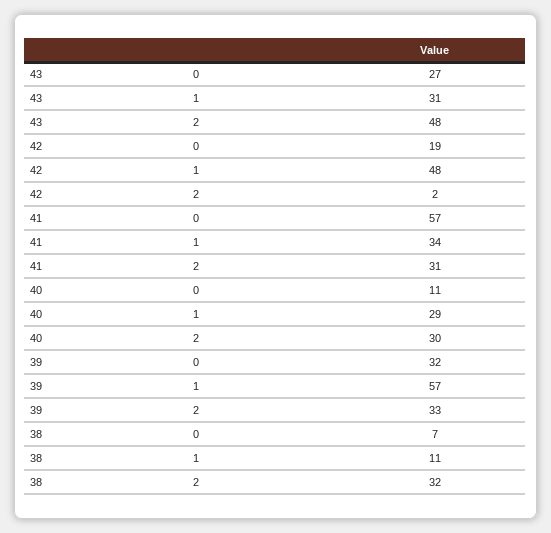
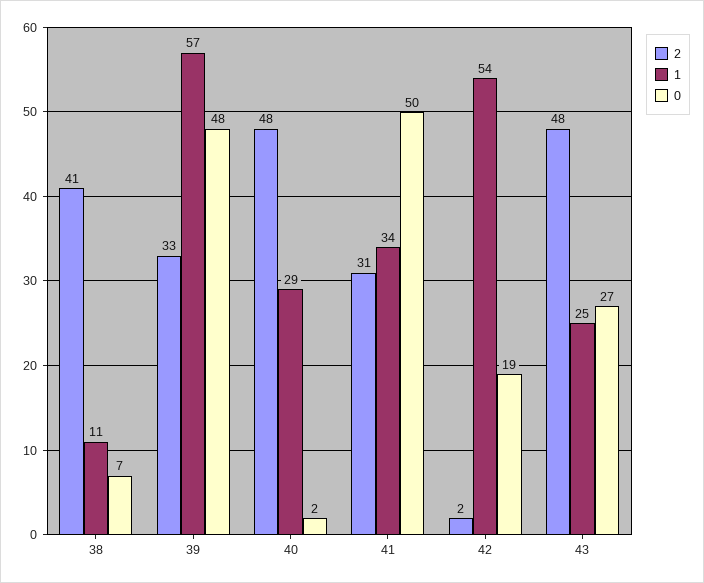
  {
    "0": {
      "43": 27,
      "42": 19,
-     "41": 57,
+     "41": 50,
-     "40": 11,
+     "40": 2,
-     "39": 32,
+     "39": 48,
      "38": 7
    },
    "1": {
-     "43": 31,
+     "43": 25,
-     "42": 48,
+     "42": 54,
      "41": 34,
      "40": 29,
      "39": 57,
      "38": 11
    },
    "2": {
      "43": 48,
      "42": 2,
      "41": 31,
-     "40": 30,
+     "40": 48,
      "39": 33,
-     "38": 32
+     "38": 41
    }
  }

